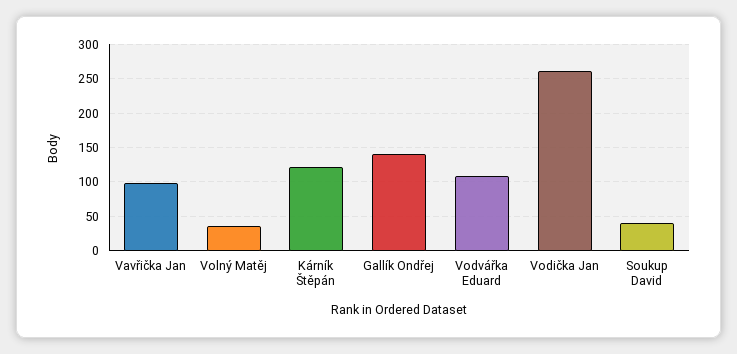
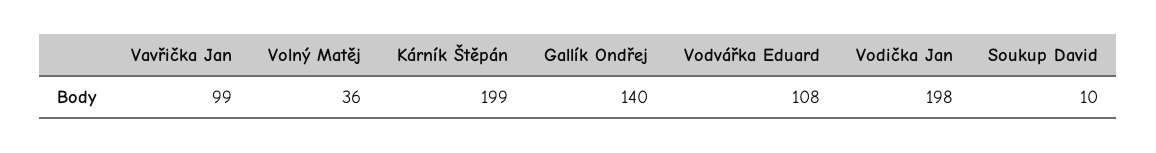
  {
    "Vavřička Jan": 99,
    "Volný Matěj": 36,
-   "Kárník Štěpán": 120,
+   "Kárník Štěpán": 199,
    "Gallík Ondřej": 140,
    "Vodvářka Eduard": 108,
-   "Vodička Jan": 260,
+   "Vodička Jan": 198,
-   "Soukup David": 40
+   "Soukup David": 10
  }

